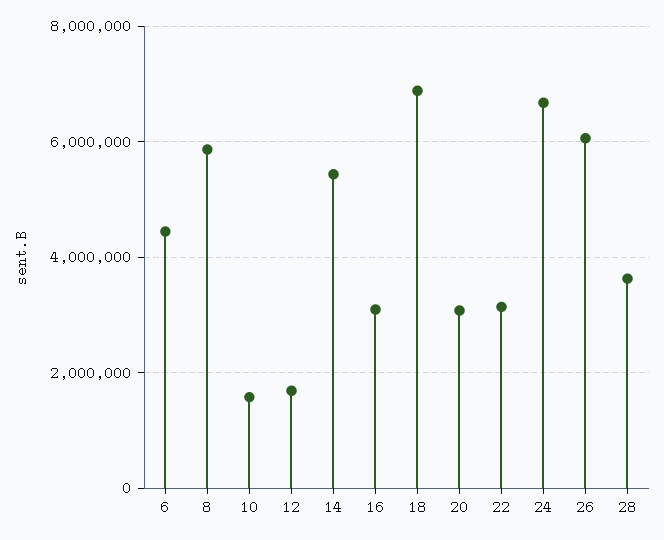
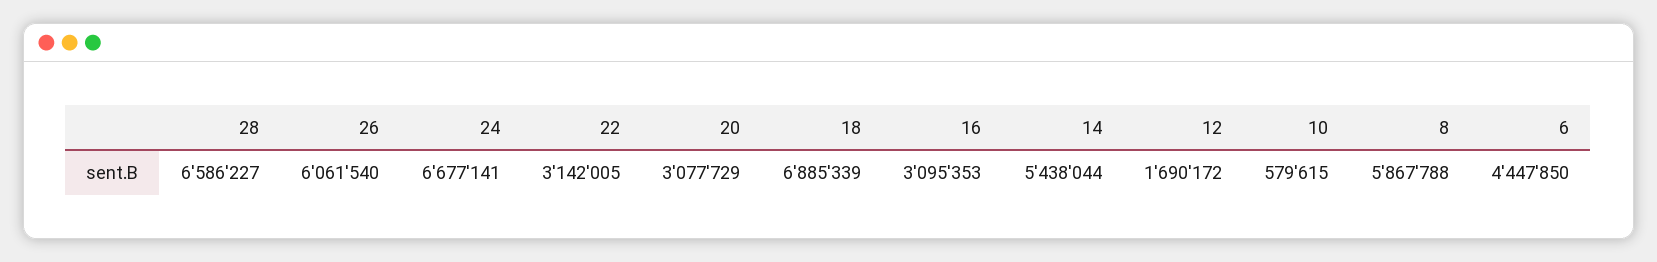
  {
    "6": 4447850,
    "8": 5867788,
-   "10": 1600000,
+   "10": 579615,
    "12": 1690172,
    "14": 5438044,
    "16": 3095353,
    "18": 6885339,
    "20": 3077729,
    "22": 3142005,
    "24": 6677141,
    "26": 6061540,
-   "28": 3600000
+   "28": 6586227
  }

